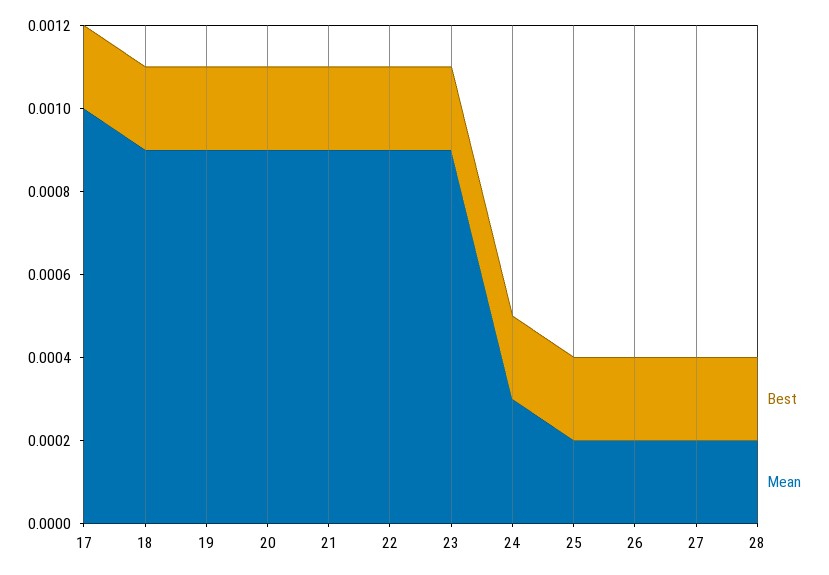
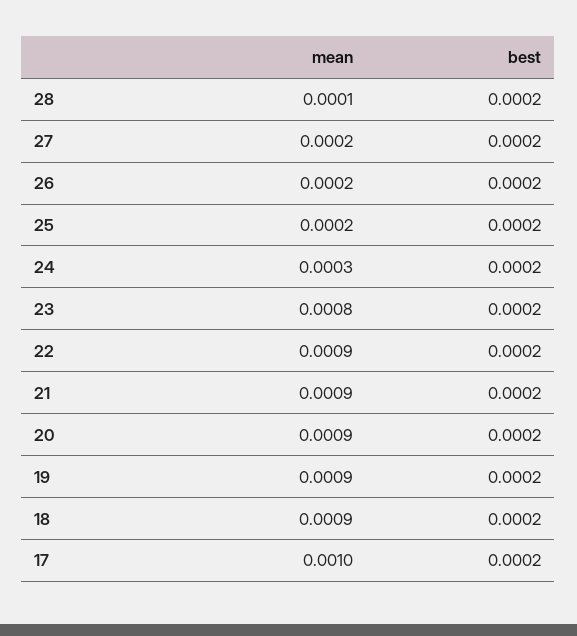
  {
    "Best": {
      "17": 0.0002,
      "18": 0.0002,
      "19": 0.0002,
      "20": 0.0002,
      "21": 0.0002,
      "22": 0.0002,
      "23": 0.0002,
      "24": 0.0002,
      "25": 0.0002,
      "26": 0.0002,
      "27": 0.0002,
      "28": 0.0002
    },
    "Mean": {
      "17": 0.001,
      "18": 0.0009,
      "19": 0.0009,
      "20": 0.0009,
      "21": 0.0009,
      "22": 0.0009,
-     "23": 0.0009,
+     "23": 0.0008,
      "24": 0.0003,
      "25": 0.0002,
      "26": 0.0002,
      "27": 0.0002,
-     "28": 0.0002
+     "28": 0.0001
    }
  }

